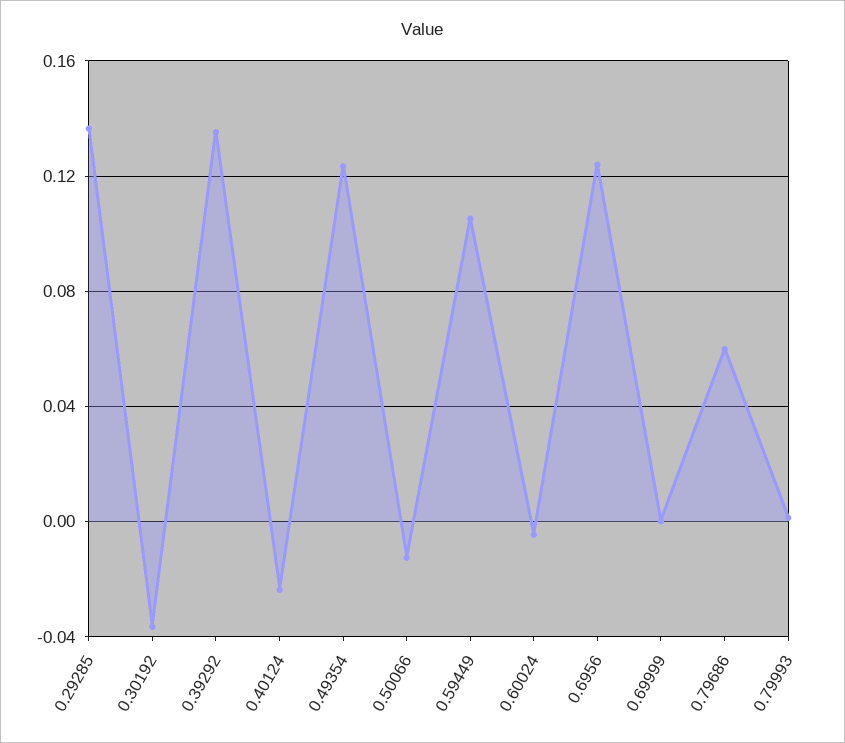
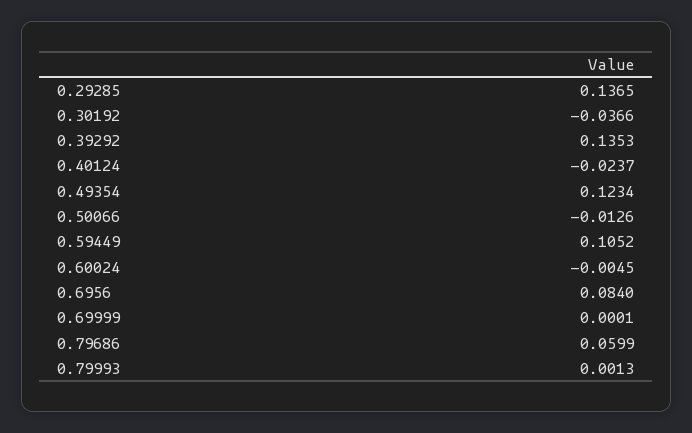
  {
    "0.29285": 0.1365,
    "0.30192": -0.0366,
    "0.39292": 0.1353,
    "0.40124": -0.0237,
    "0.49354": 0.1234,
    "0.50066": -0.0126,
    "0.59449": 0.1052,
    "0.60024": -0.0045,
-   "0.6956": 0.125,
+   "0.6956": 0.084,
    "0.69999": 0.0001,
    "0.79686": 0.0599,
    "0.79993": 0.0013
  }

